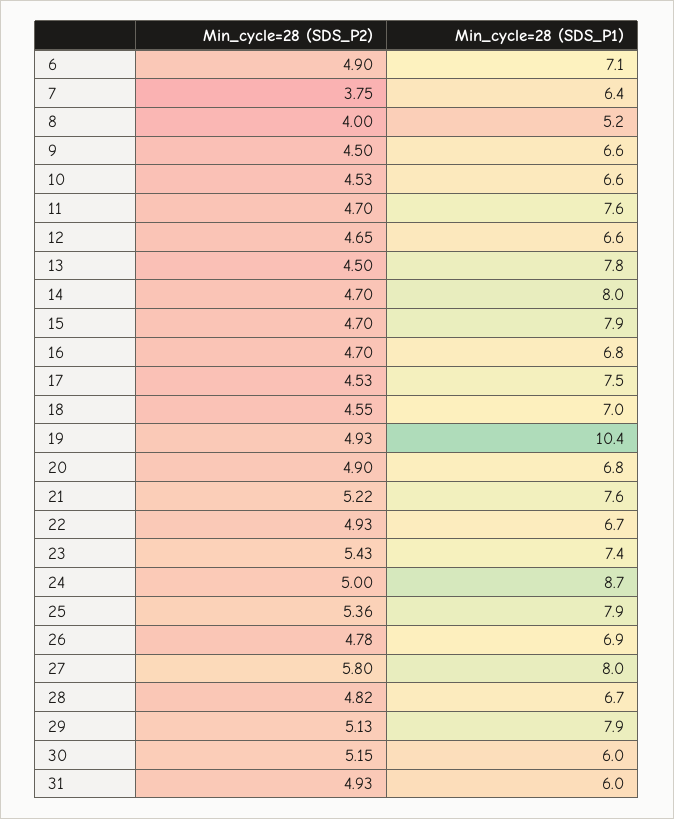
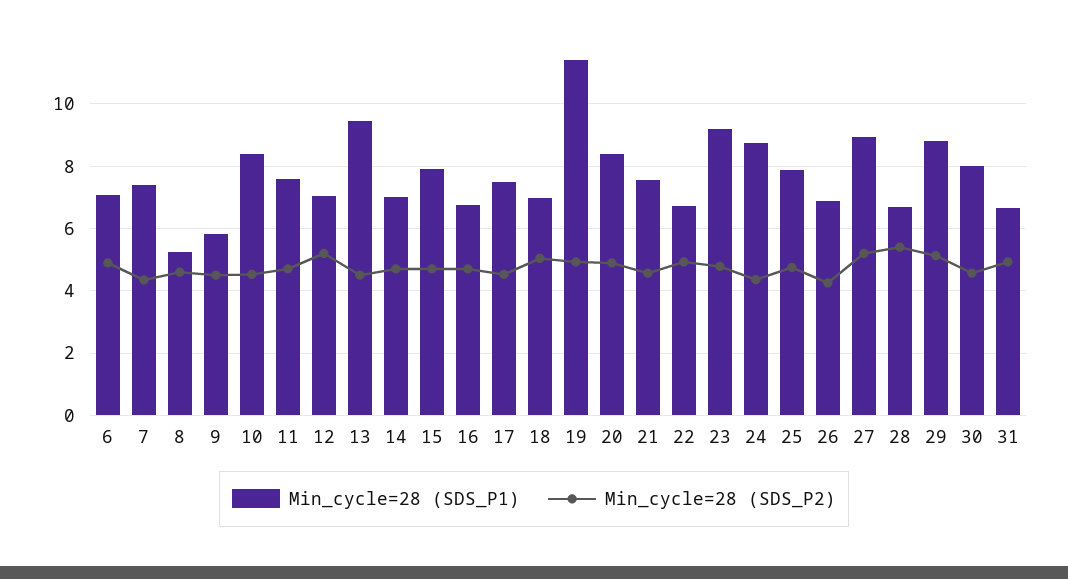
  {
    "Min_cycle=28 (SDS_P2)": {
      "6": 4.9,
-     "7": 3.75,
+     "7": 4.4,
-     "8": 4,
+     "8": 4.6,
      "9": 4.5,
      "10": 4.53,
      "11": 4.7,
-     "12": 4.65,
+     "12": 5.2,
      "13": 4.5,
      "14": 4.7,
      "15": 4.7,
      "16": 4.7,
      "17": 4.53,
-     "18": 4.55,
+     "18": 5,
      "19": 4.93,
      "20": 4.9,
-     "21": 5.22,
+     "21": 4.6,
      "22": 4.93,
-     "23": 5.43,
+     "23": 4.8,
-     "24": 5,
+     "24": 4.4,
-     "25": 5.36,
+     "25": 4.8,
-     "26": 4.78,
+     "26": 4.2,
-     "27": 5.8,
+     "27": 5.2,
-     "28": 4.82,
+     "28": 5.4,
      "29": 5.13,
-     "30": 5.15,
+     "30": 4.6,
      "31": 4.93
    },
    "Min_cycle=28 (SDS_P1)": {
      "6": 7.1,
-     "7": 6.4,
+     "7": 7.4,
      "8": 5.2,
-     "9": 6.6,
+     "9": 5.8,
-     "10": 6.6,
+     "10": 8.4,
      "11": 7.6,
-     "12": 6.6,
+     "12": 7,
-     "13": 7.8,
+     "13": 9.4,
-     "14": 8,
+     "14": 7,
      "15": 7.9,
      "16": 6.8,
      "17": 7.5,
      "18": 7,
-     "19": 10.4,
+     "19": 11.4,
-     "20": 6.8,
+     "20": 8.4,
      "21": 7.6,
      "22": 6.7,
-     "23": 7.4,
+     "23": 9.2,
      "24": 8.7,
      "25": 7.9,
      "26": 6.9,
-     "27": 8,
+     "27": 9,
      "28": 6.7,
-     "29": 7.9,
+     "29": 8.8,
-     "30": 6,
+     "30": 8,
-     "31": 6
+     "31": 6.6
    }
  }

